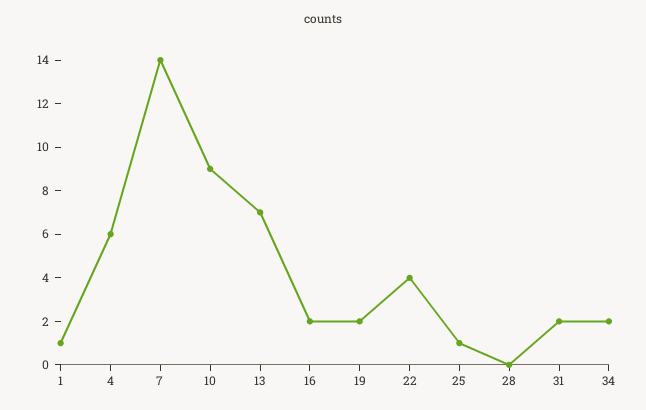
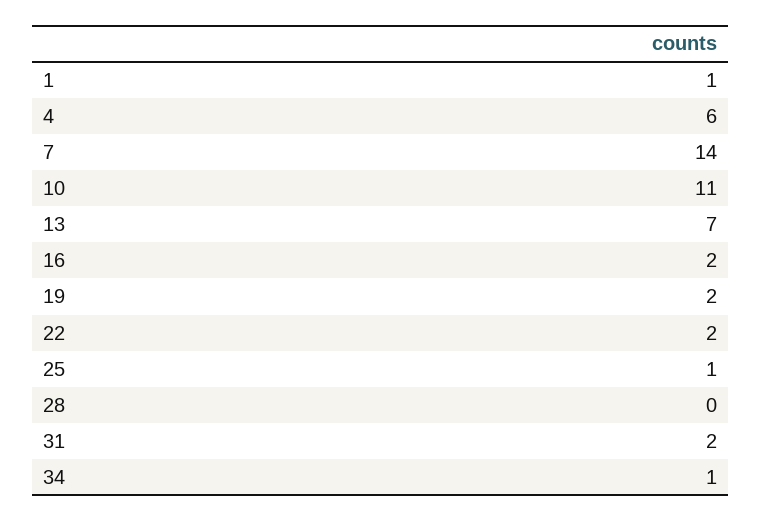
  {
    "1": 1,
    "4": 6,
    "7": 14,
-   "10": 9,
+   "10": 11,
    "13": 7,
    "16": 2,
    "19": 2,
-   "22": 4,
+   "22": 2,
    "25": 1,
    "28": 0,
    "31": 2,
-   "34": 2
+   "34": 1
  }

